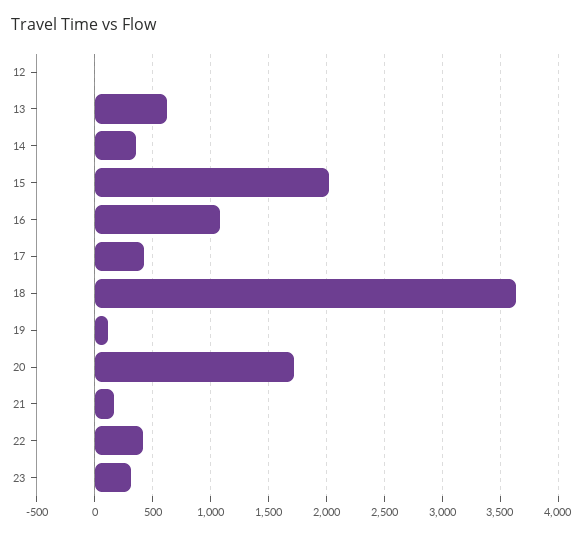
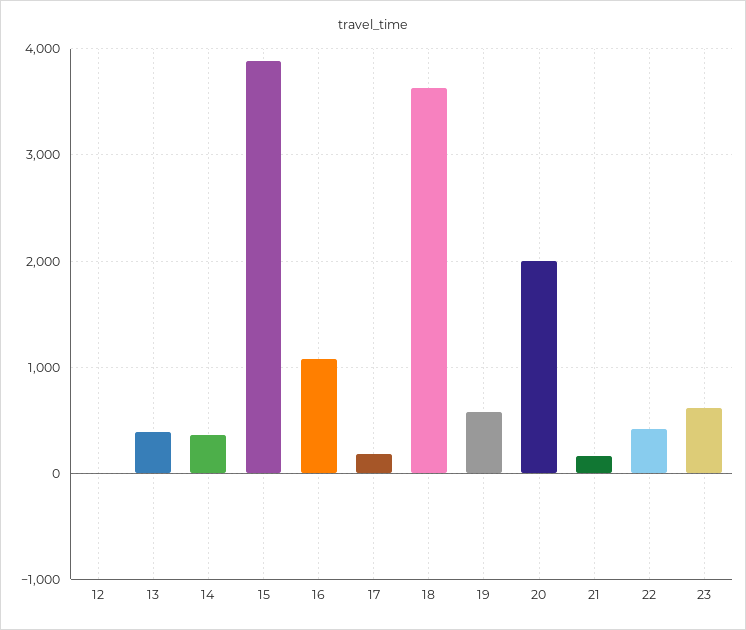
  {
    "12": 0,
-   "13": 600,
+   "13": 400,
    "14": 400,
-   "15": 2000,
+   "15": 3900,
    "16": 1100,
-   "17": 400,
+   "17": 200,
    "18": 3600,
-   "19": 100,
+   "19": 600,
-   "20": 1700,
+   "20": 2000,
    "21": 200,
    "22": 400,
-   "23": 300
+   "23": 600
  }

